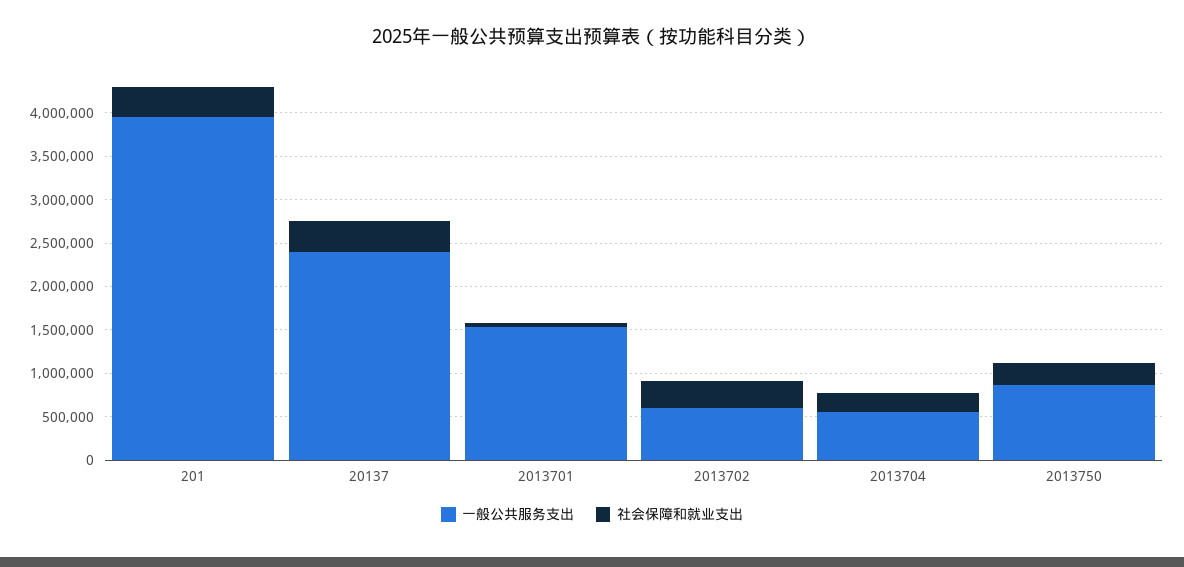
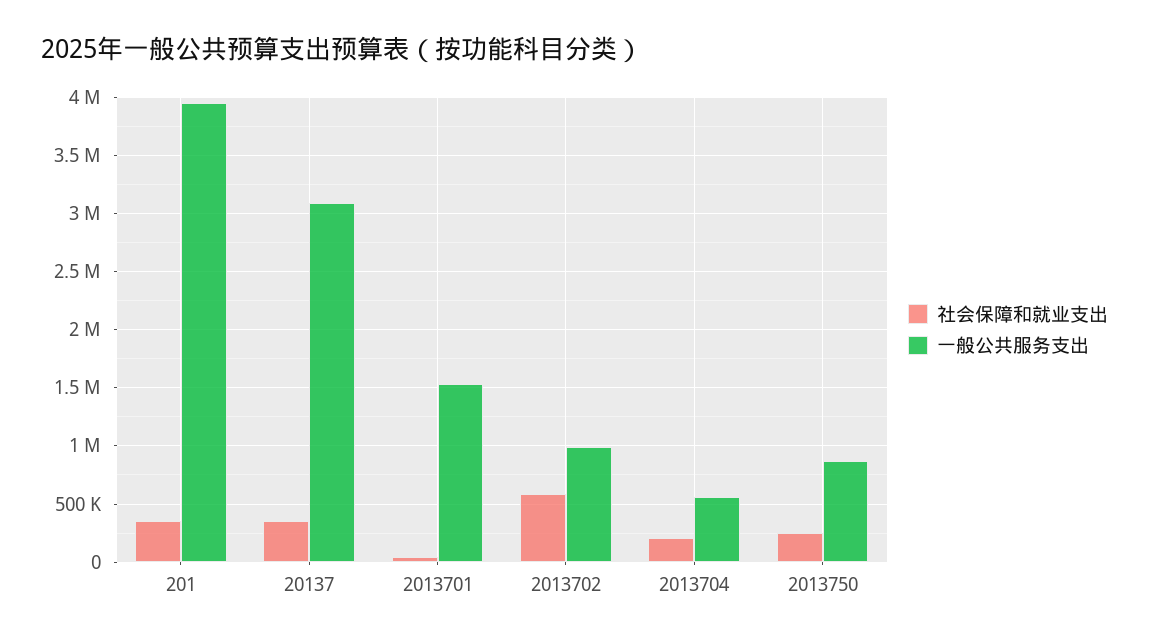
  {
    "一般公共服务支出": {
      "201": 3900000,
-     "20137": 2400000,
+     "20137": 3100000,
      "2013701": 1500000,
-     "2013702": 600000,
+     "2013702": 1000000,
      "2013704": 600000,
      "2013750": 900000
    },
    "社会保障和就业支出": {
      "201": 400000,
      "20137": 400000,
      "2013701": 0,
-     "2013702": 300000,
+     "2013702": 600000,
      "2013704": 200000,
      "2013750": 300000
    }
  }

